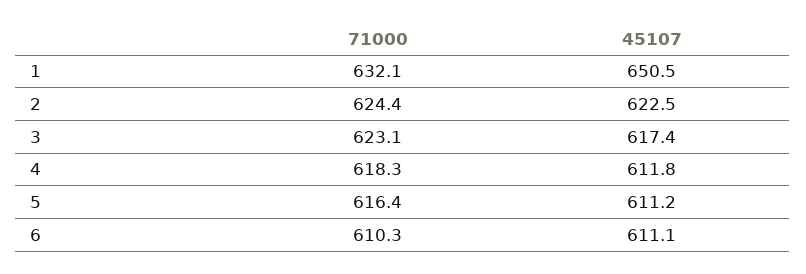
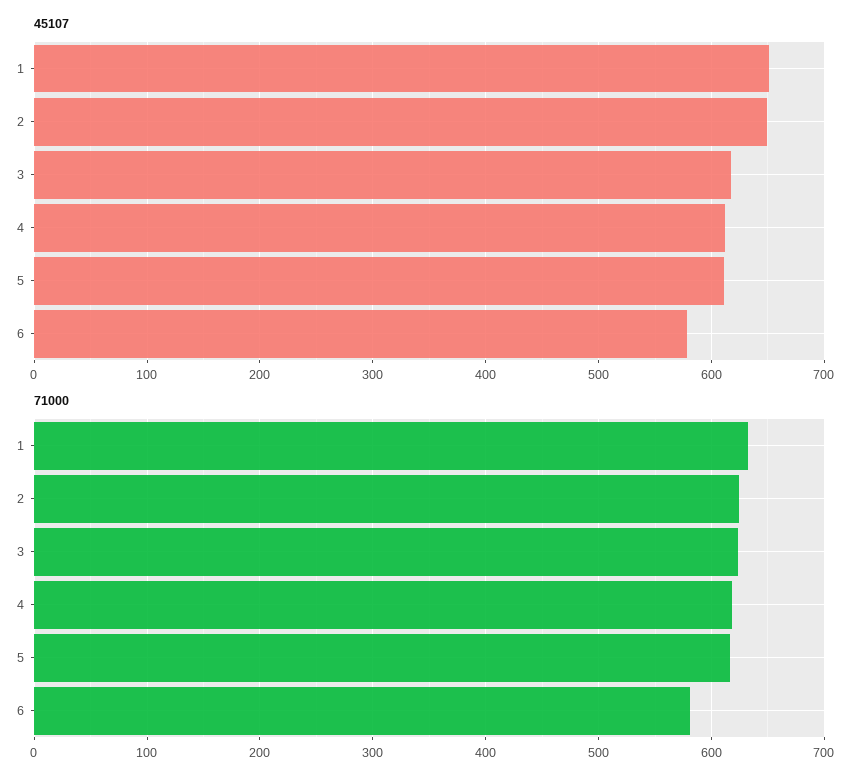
  {
    "71000": {
      "1": 632.1,
      "2": 624.4,
      "3": 623.1,
      "4": 618.3,
      "5": 616.4,
-     "6": 610.3
+     "6": 580
    },
    "45107": {
      "1": 650.5,
-     "2": 622.5,
+     "2": 650,
      "3": 617.4,
      "4": 611.8,
      "5": 611.2,
-     "6": 611.1
+     "6": 580
    }
  }

